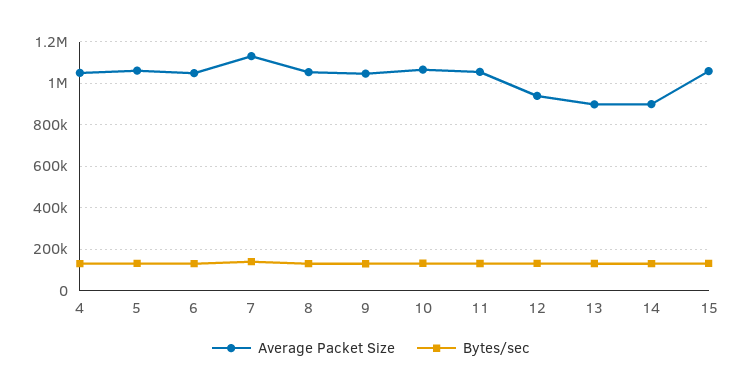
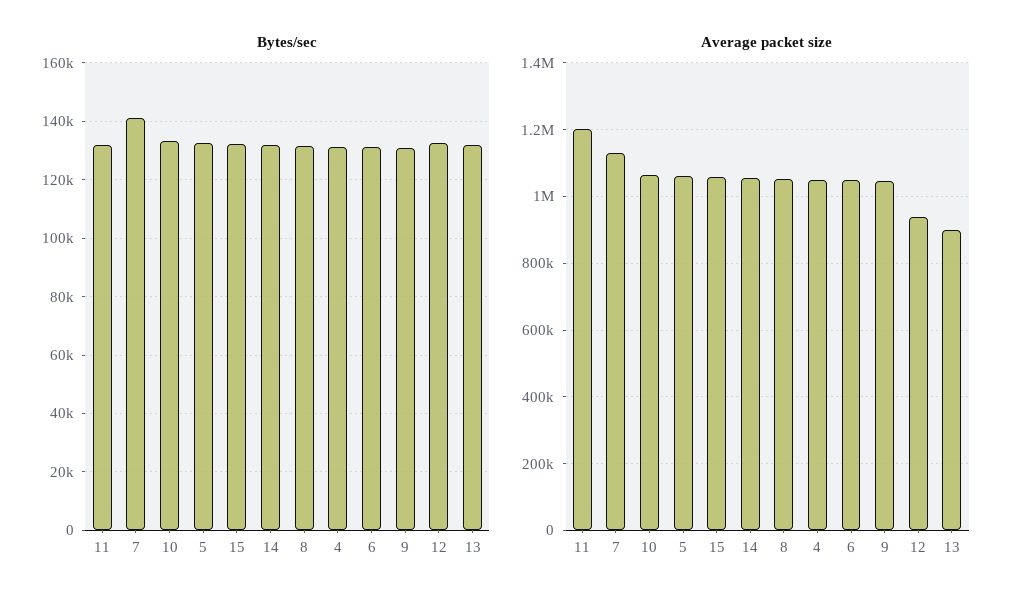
  {
    "Average Packet Size": {
      "4": 1060000,
      "5": 1060000,
      "6": 1040000,
      "7": 1140000,
      "8": 1060000,
      "9": 1040000,
      "10": 1060000,
-     "11": 1050000,
+     "11": 1200000,
      "12": 940000,
      "13": 900000,
-     "14": 900000,
+     "14": 1060000,
      "15": 1060000
    },
    "Bytes/sec": {
      "4": 132500,
      "5": 132500,
      "6": 130000,
      "7": 142500,
      "8": 132500,
      "9": 130000,
      "10": 132500,
      "11": 132500,
      "12": 132500,
      "13": 132500,
      "14": 132500,
      "15": 132500
    }
  }

